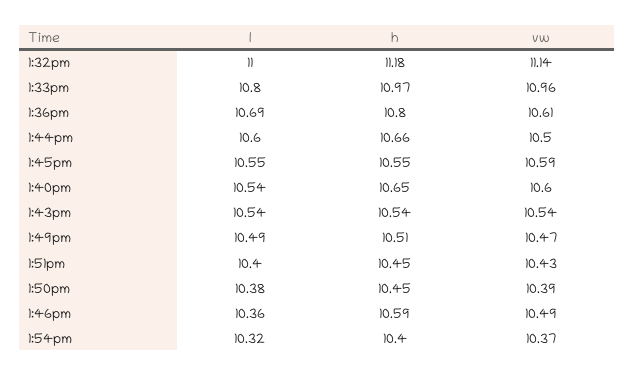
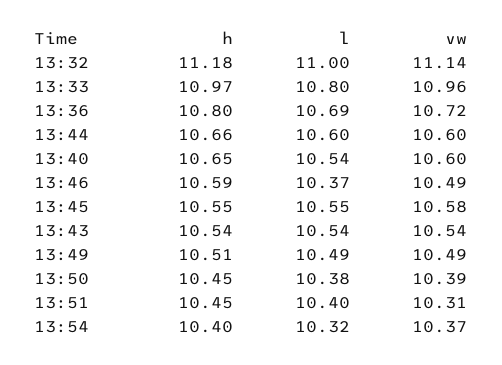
  {
    "l": {
      "1:32pm": 11,
      "1:33pm": 10.8,
      "1:36pm": 10.69,
      "1:44pm": 10.6,
      "1:45pm": 10.55,
      "1:40pm": 10.54,
      "1:43pm": 10.54,
      "1:49pm": 10.49,
      "1:51pm": 10.4,
      "1:50pm": 10.38,
-     "1:46pm": 10.36,
+     "1:46pm": 10.37,
      "1:54pm": 10.32
    },
    "h": {
      "1:32pm": 11.18,
      "1:33pm": 10.97,
      "1:36pm": 10.8,
      "1:44pm": 10.66,
      "1:45pm": 10.55,
      "1:40pm": 10.65,
      "1:43pm": 10.54,
      "1:49pm": 10.51,
      "1:51pm": 10.45,
      "1:50pm": 10.45,
      "1:46pm": 10.59,
      "1:54pm": 10.4
    },
    "vw": {
      "1:32pm": 11.14,
      "1:33pm": 10.96,
-     "1:36pm": 10.61,
+     "1:36pm": 10.72,
-     "1:44pm": 10.5,
+     "1:44pm": 10.6,
-     "1:45pm": 10.59,
+     "1:45pm": 10.58,
      "1:40pm": 10.6,
      "1:43pm": 10.54,
-     "1:49pm": 10.47,
+     "1:49pm": 10.49,
-     "1:51pm": 10.43,
+     "1:51pm": 10.31,
      "1:50pm": 10.39,
      "1:46pm": 10.49,
      "1:54pm": 10.37
    }
  }

